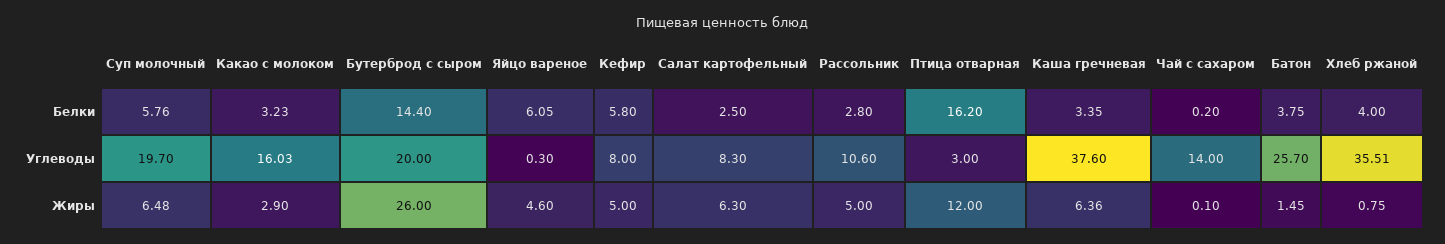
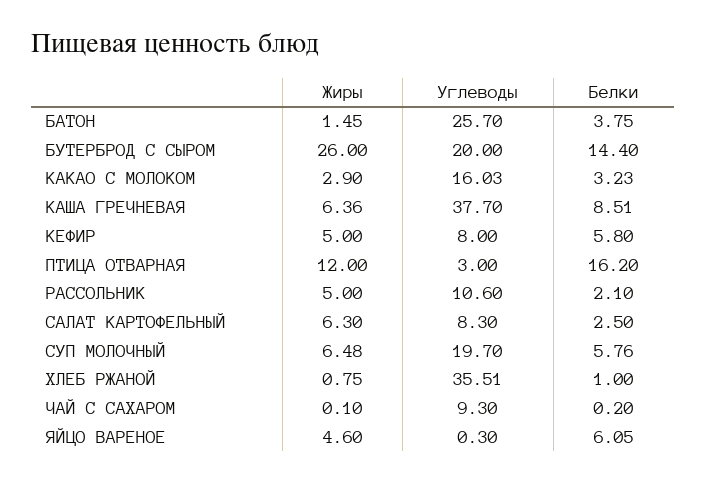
  {
    "Суп молочный": {
      "Белки": 5.76,
      "Углеводы": 19.7,
      "Жиры": 6.48
    },
    "Какао с молоком": {
      "Белки": 3.23,
      "Углеводы": 16.03,
      "Жиры": 2.9
    },
    "Бутерброд с сыром": {
      "Белки": 14.4,
      "Углеводы": 20,
      "Жиры": 26
    },
    "Яйцо вареное": {
      "Белки": 6.05,
      "Углеводы": 0.3,
      "Жиры": 4.6
    },
    "Кефир": {
      "Белки": 5.8,
      "Углеводы": 8,
      "Жиры": 5
    },
    "Салат картофельный": {
      "Белки": 2.5,
      "Углеводы": 8.3,
      "Жиры": 6.3
    },
    "Рассольник": {
-     "Белки": 2.8,
+     "Белки": 2.1,
      "Углеводы": 10.6,
      "Жиры": 5
    },
    "Птица отварная": {
      "Белки": 16.2,
      "Углеводы": 3,
      "Жиры": 12
    },
    "Каша гречневая": {
-     "Белки": 3.35,
+     "Белки": 8.51,
-     "Углеводы": 37.6,
+     "Углеводы": 37.7,
      "Жиры": 6.36
    },
    "Чай с сахаром": {
      "Белки": 0.2,
-     "Углеводы": 14,
+     "Углеводы": 9.3,
      "Жиры": 0.1
    },
    "Батон": {
      "Белки": 3.75,
      "Углеводы": 25.7,
      "Жиры": 1.45
    },
    "Хлеб ржаной": {
-     "Белки": 4,
+     "Белки": 1,
      "Углеводы": 35.51,
      "Жиры": 0.75
    }
  }

